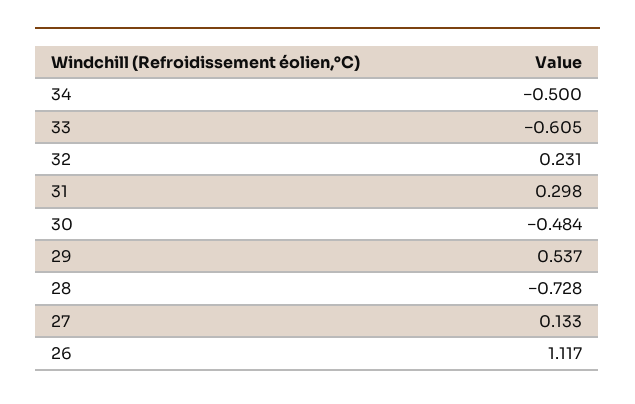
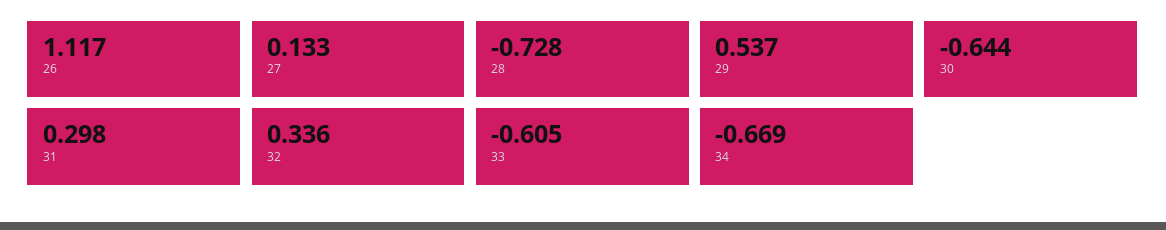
  {
-   "34": -0.5,
+   "34": -0.669,
    "33": -0.605,
-   "32": 0.231,
+   "32": 0.336,
    "31": 0.298,
-   "30": -0.484,
+   "30": -0.644,
    "29": 0.537,
    "28": -0.728,
    "27": 0.133,
    "26": 1.117
  }

